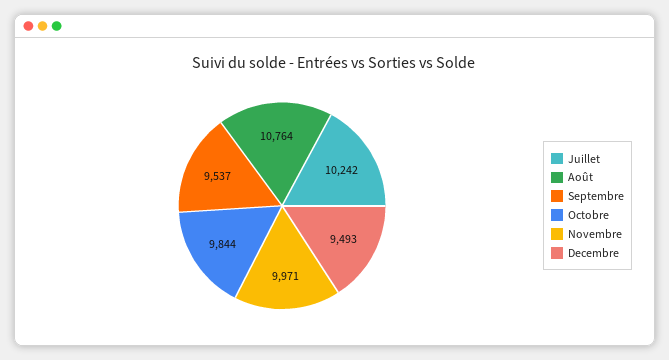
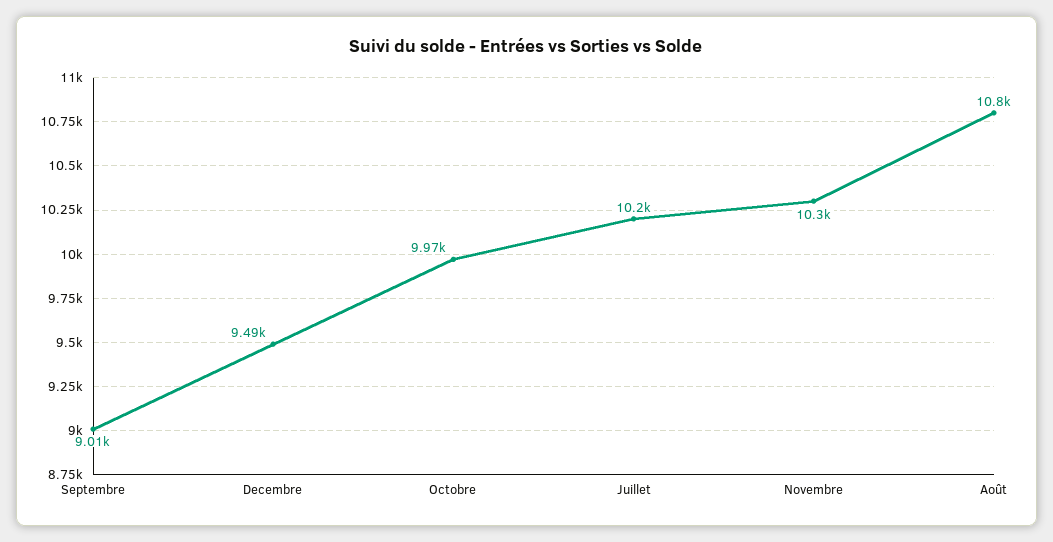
  {
    "Juillet": 10242,
    "Août": 10764,
-   "Septembre": 9537,
+   "Septembre": 9010,
-   "Octobre": 9844,
+   "Octobre": 9970,
-   "Novembre": 9971,
+   "Novembre": 10300,
    "Decembre": 9493
  }

